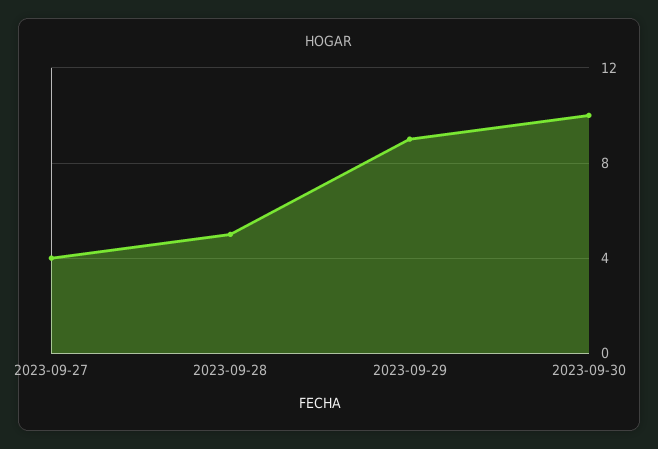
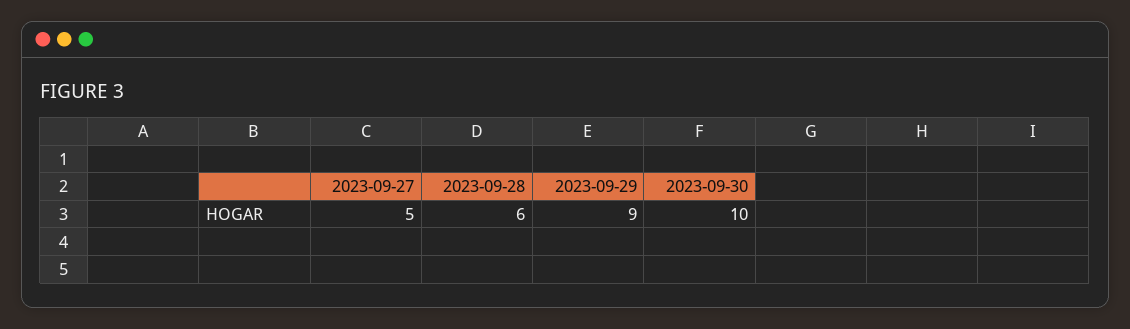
  {
-   "2023-09-27": 4,
+   "2023-09-27": 5,
-   "2023-09-28": 5,
+   "2023-09-28": 6,
    "2023-09-29": 9,
    "2023-09-30": 10
  }

